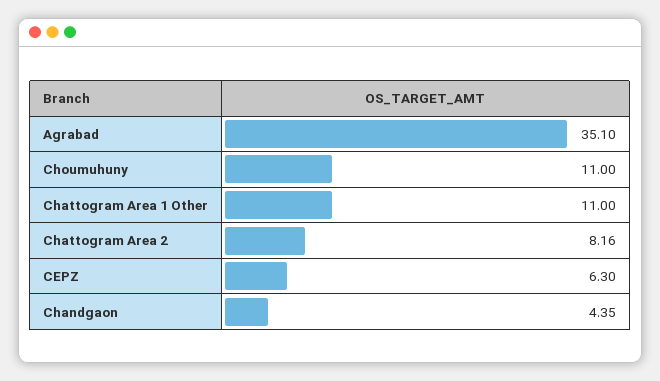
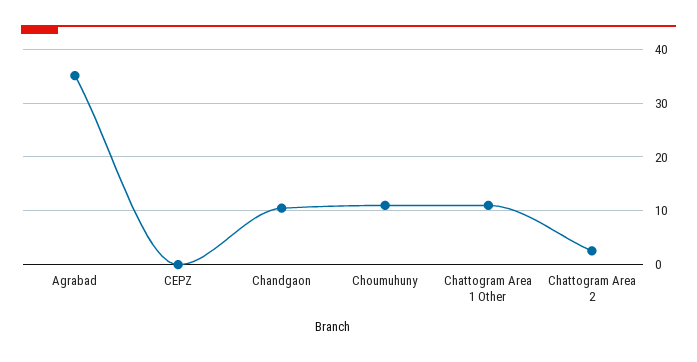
  {
    "Agrabad": 35.1,
    "Choumuhuny": 11,
    "Chattogram Area 1 Other": 11,
-   "Chattogram Area 2": 8.16,
+   "Chattogram Area 2": 2,
-   "CEPZ": 6.3,
+   "CEPZ": 0,
-   "Chandgaon": 4.35
+   "Chandgaon": 10
  }

